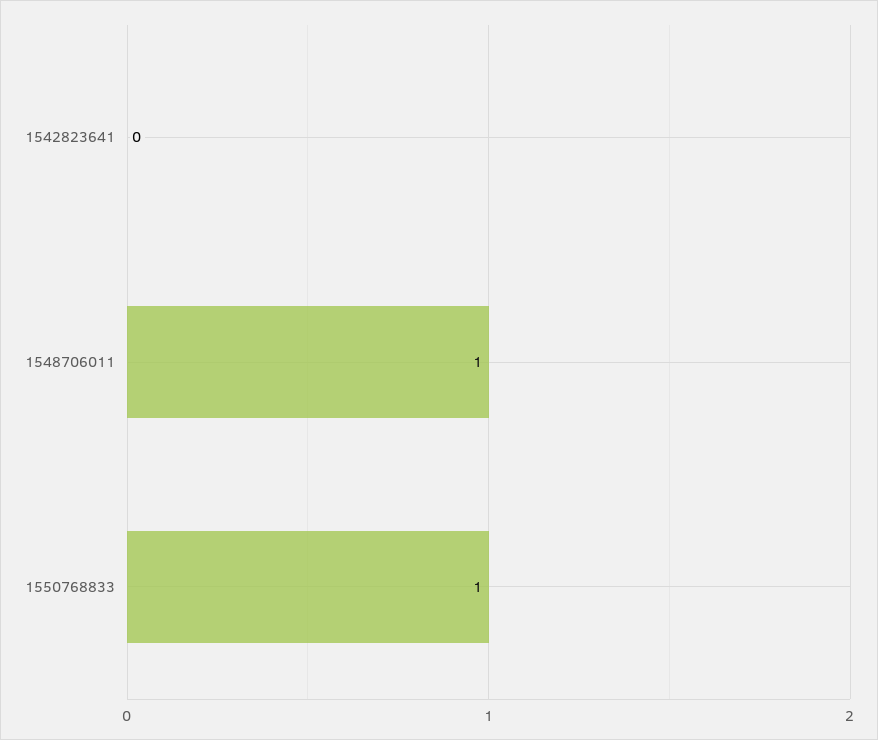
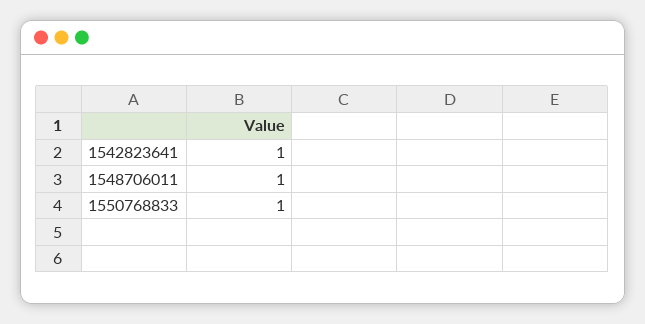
  {
-   "1542823641": 0,
+   "1542823641": 1,
    "1548706011": 1,
    "1550768833": 1
  }

